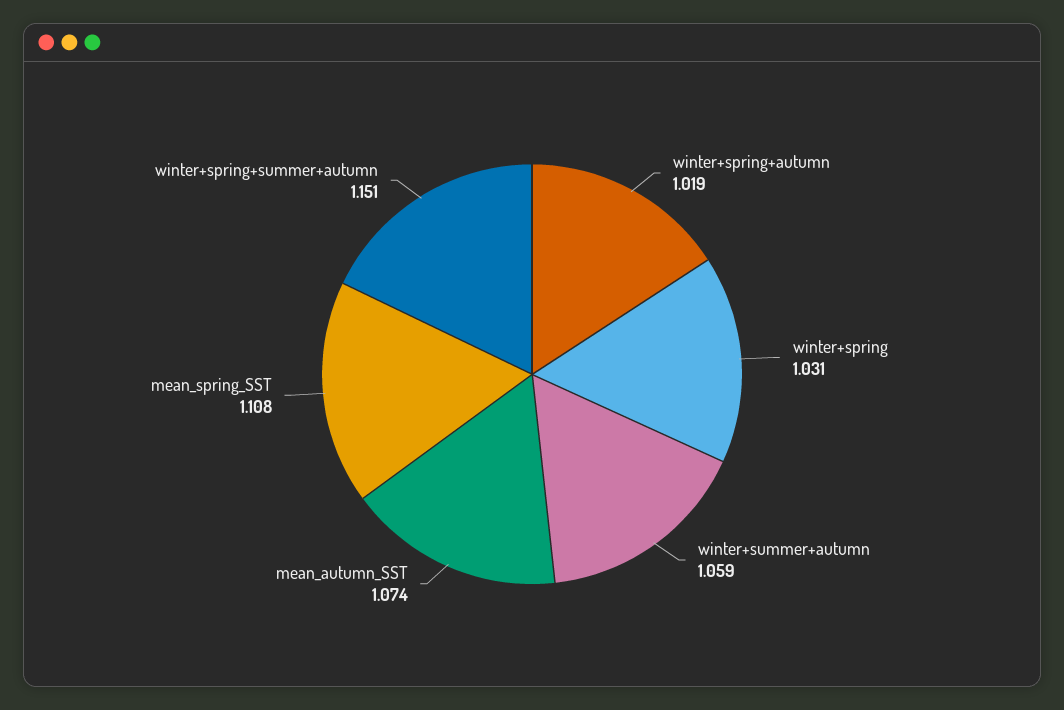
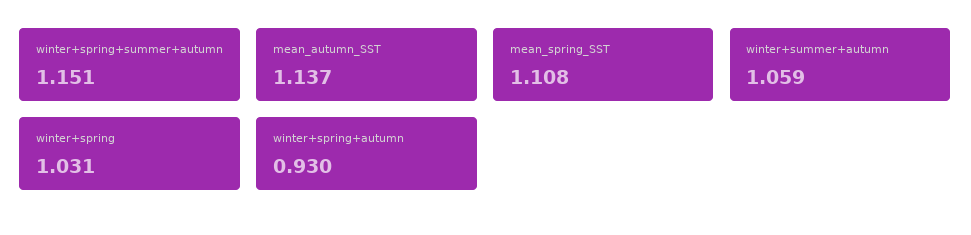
  {
-   "winter+spring+autumn": 1.019,
+   "winter+spring+autumn": 0.93,
    "winter+spring": 1.031,
    "winter+summer+autumn": 1.059,
-   "mean_autumn_SST": 1.074,
+   "mean_autumn_SST": 1.137,
    "mean_spring_SST": 1.108,
    "winter+spring+summer+autumn": 1.151
  }

